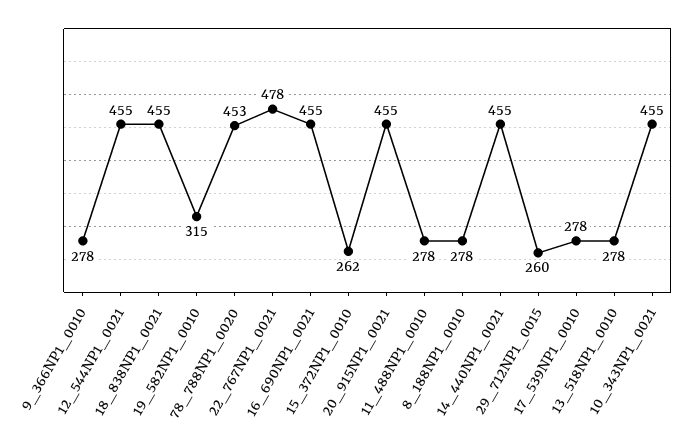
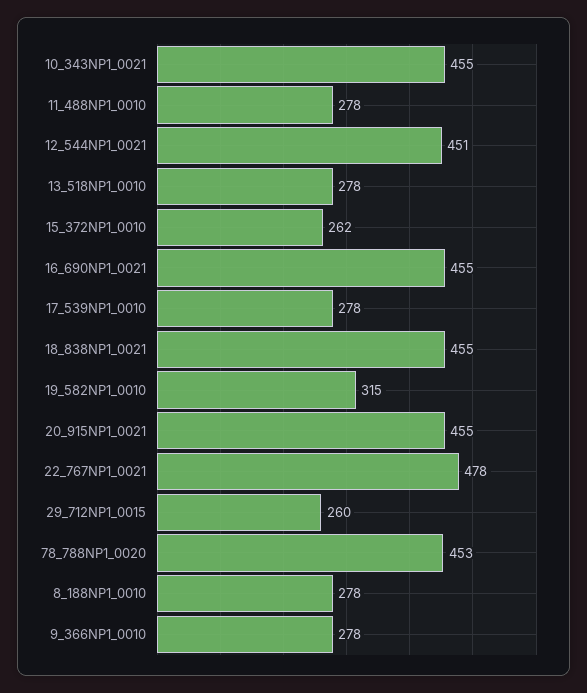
  {
    "9_366NP1_0010": 278,
-   "12_544NP1_0021": 455,
+   "12_544NP1_0021": 451,
    "18_838NP1_0021": 455,
    "19_582NP1_0010": 315,
    "78_788NP1_0020": 453,
    "22_767NP1_0021": 478,
    "16_690NP1_0021": 455,
    "15_372NP1_0010": 262,
    "20_915NP1_0021": 455,
    "11_488NP1_0010": 278,
    "8_188NP1_0010": 278,
-   "14_440NP1_0021": 455,
    "29_712NP1_0015": 260,
    "17_539NP1_0010": 278,
    "13_518NP1_0010": 278,
    "10_343NP1_0021": 455
  }

